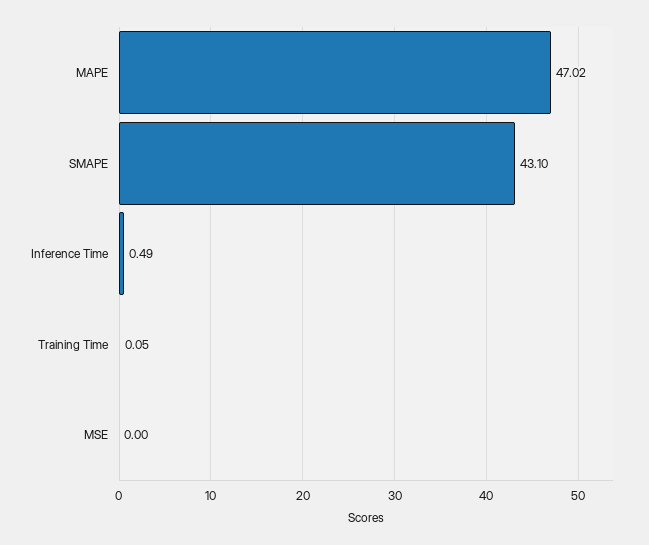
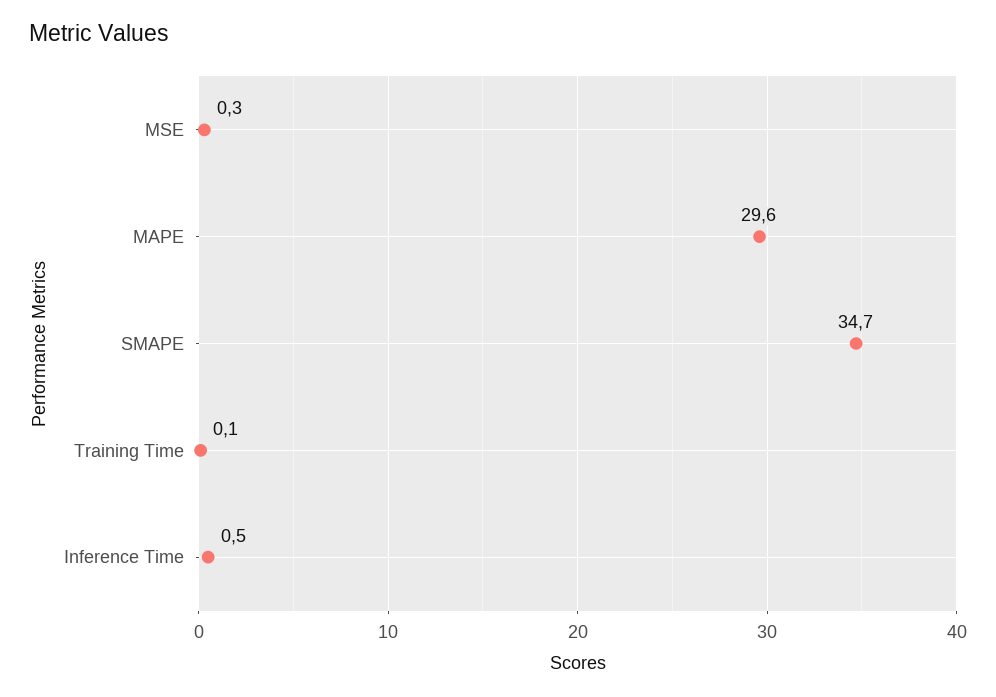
  {
-   "MAPE": 47.02,
+   "MAPE": 29.6,
-   "SMAPE": 43.1,
+   "SMAPE": 34.7,
    "Inference Time": 0.49,
    "Training Time": 0.05,
-   "MSE": 0
+   "MSE": 0.3
  }

